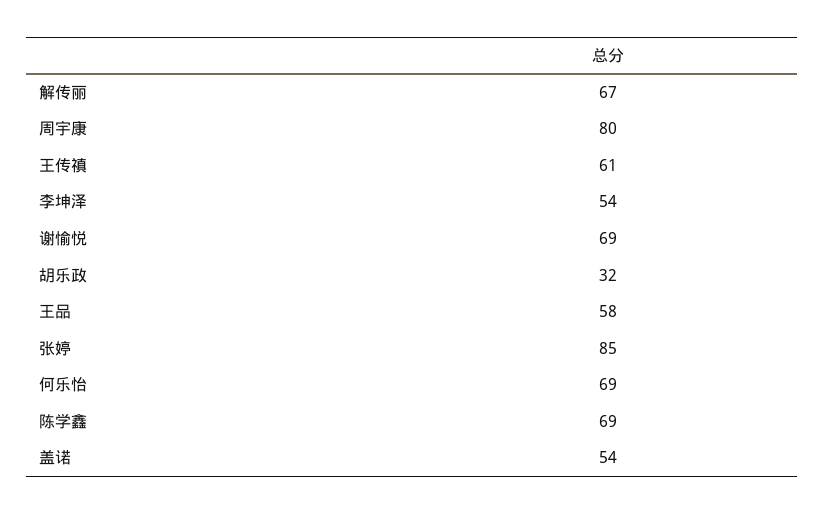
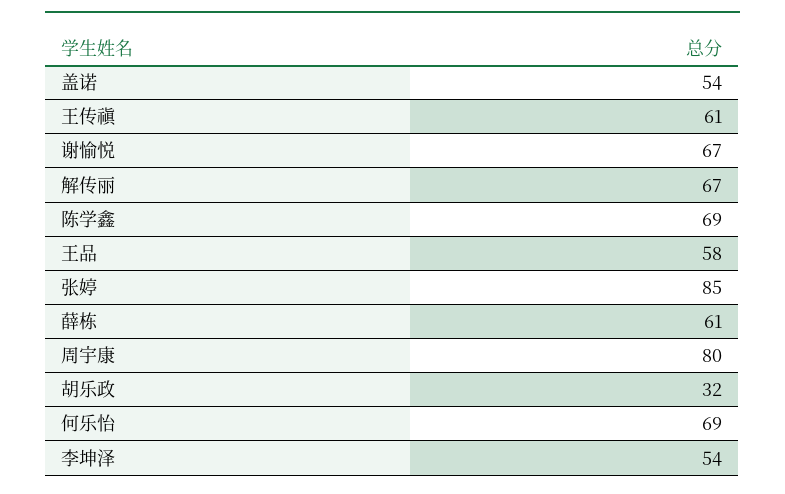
  {
    "解传丽": 67,
    "周宇康": 80,
    "王传禛": 61,
    "李坤泽": 54,
-   "谢愉悦": 69,
+   "谢愉悦": 67,
    "胡乐政": 32,
    "王品": 58,
    "张婷": 85,
    "何乐怡": 69,
    "陈学鑫": 69,
-   "盖诺": 54
+   "盖诺": 54,
+   "薛栋": 61
  }

